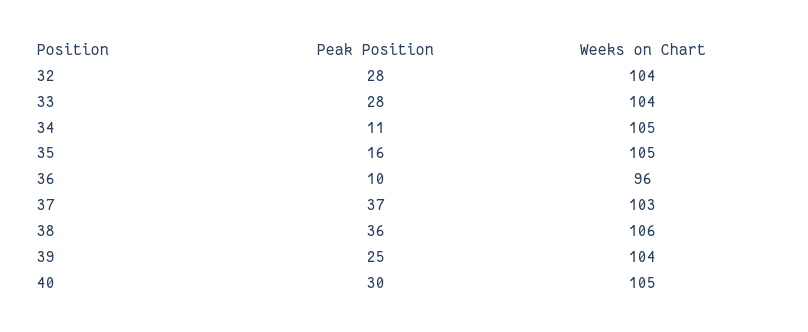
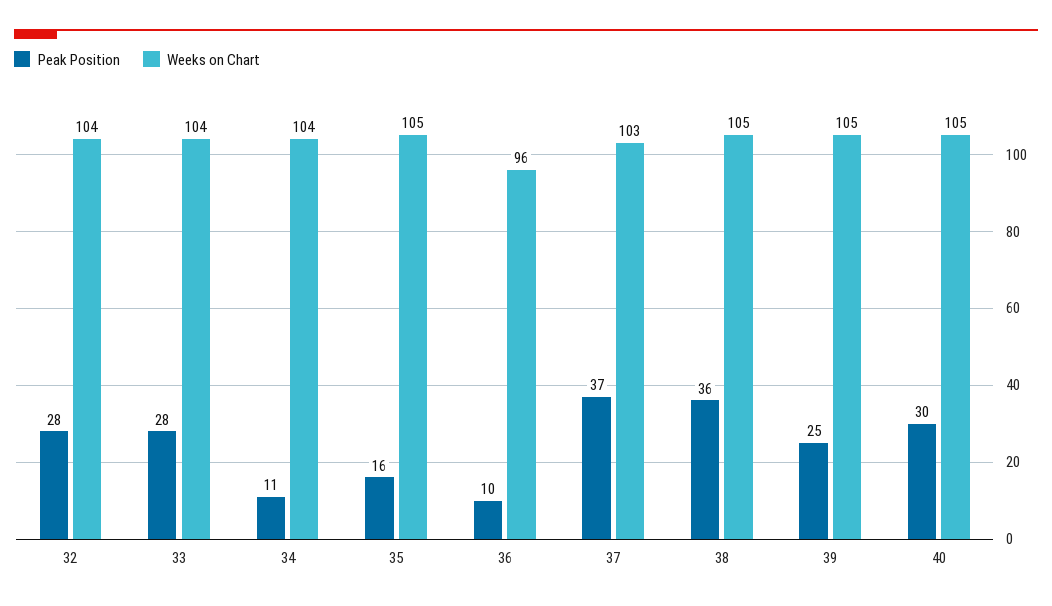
  {
    "Peak Position": {
      "32": 28,
      "33": 28,
      "34": 11,
      "35": 16,
      "36": 10,
      "37": 37,
      "38": 36,
      "39": 25,
      "40": 30
    },
    "Weeks on Chart": {
      "32": 104,
      "33": 104,
-     "34": 105,
+     "34": 104,
      "35": 105,
      "36": 96,
      "37": 103,
-     "38": 106,
+     "38": 105,
-     "39": 104,
+     "39": 105,
      "40": 105
    }
  }

